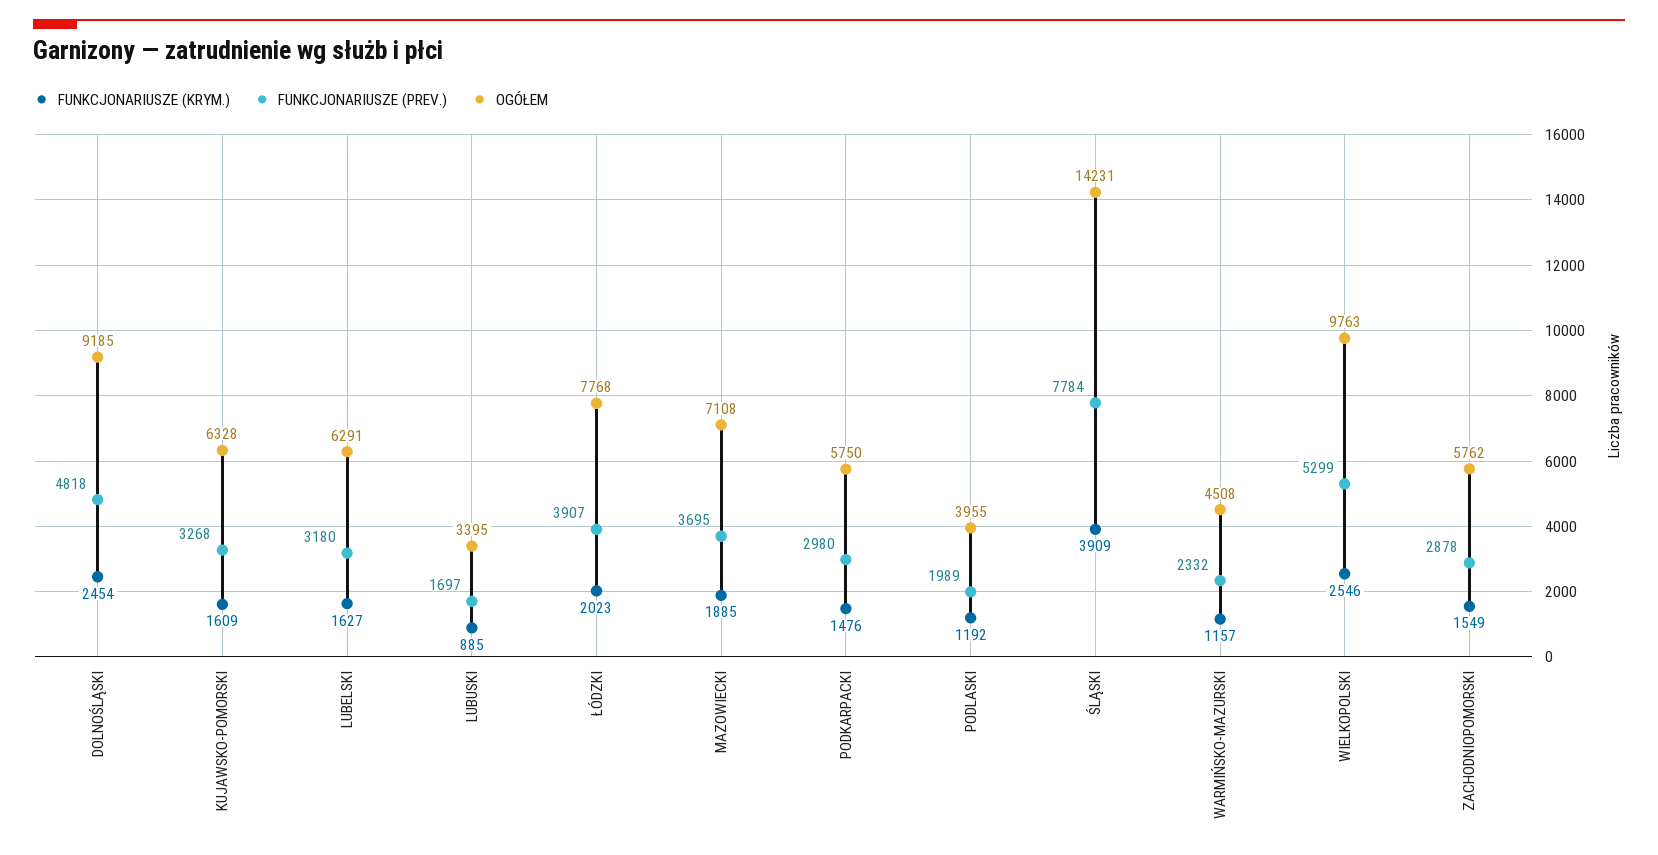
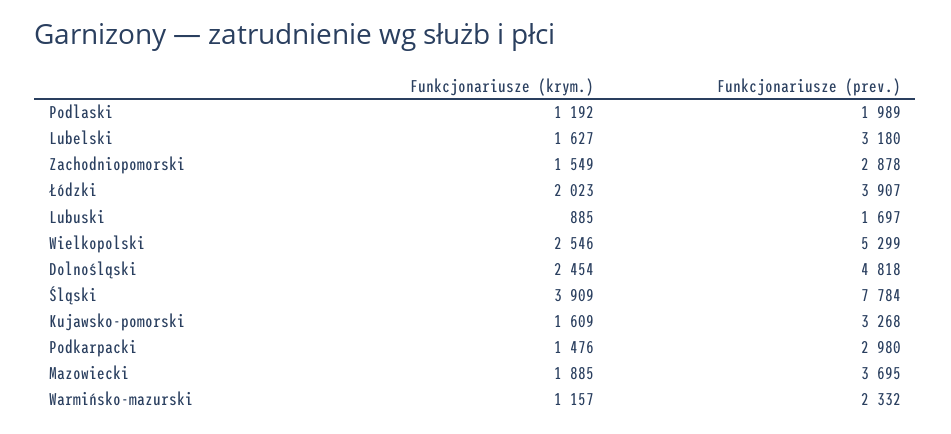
  {
    "FUNKCJONARIUSZE (KRYM.)": {
      "DOLNOŚLĄSKI": 2454,
      "KUJAWSKO-POMORSKI": 1609,
      "LUBELSKI": 1627,
      "LUBUSKI": 885,
      "ŁÓDZKI": 2023,
      "MAZOWIECKI": 1885,
      "PODKARPACKI": 1476,
      "PODLASKI": 1192,
      "ŚLĄSKI": 3909,
      "WARMIŃSKO-MAZURSKI": 1157,
      "WIELKOPOLSKI": 2546,
      "ZACHODNIOPOMORSKI": 1549
    },
    "FUNKCJONARIUSZE (PREV.)": {
      "DOLNOŚLĄSKI": 4818,
      "KUJAWSKO-POMORSKI": 3268,
      "LUBELSKI": 3180,
      "LUBUSKI": 1697,
      "ŁÓDZKI": 3907,
      "MAZOWIECKI": 3695,
      "PODKARPACKI": 2980,
      "PODLASKI": 1989,
      "ŚLĄSKI": 7784,
      "WARMIŃSKO-MAZURSKI": 2332,
      "WIELKOPOLSKI": 5299,
      "ZACHODNIOPOMORSKI": 2878
-   },
+   }
-   "OGÓŁEM": {
-     "DOLNOŚLĄSKI": 9185,
-     "KUJAWSKO-POMORSKI": 6328,
-     "LUBELSKI": 6291,
-     "LUBUSKI": 3395,
-     "ŁÓDZKI": 7768,
-     "MAZOWIECKI": 7108,
-     "PODKARPACKI": 5750,
-     "PODLASKI": 3955,
-     "ŚLĄSKI": 14231,
-     "WARMIŃSKO-MAZURSKI": 4508,
-     "WIELKOPOLSKI": 9763,
-     "ZACHODNIOPOMORSKI": 5762
-   }
  }

